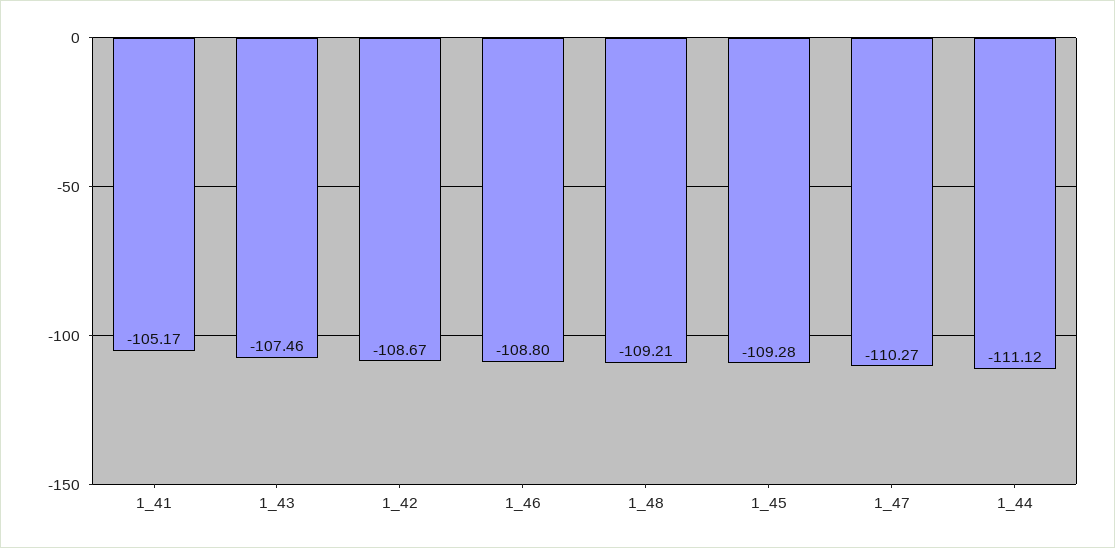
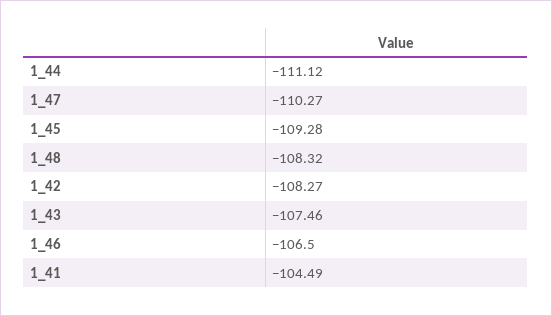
  {
-   "1_41": -105.17,
+   "1_41": -104.49,
    "1_43": -107.46,
-   "1_42": -108.67,
+   "1_42": -108.27,
-   "1_46": -108.8,
+   "1_46": -106.5,
-   "1_48": -109.21,
+   "1_48": -108.32,
    "1_45": -109.28,
    "1_47": -110.27,
    "1_44": -111.12
  }

